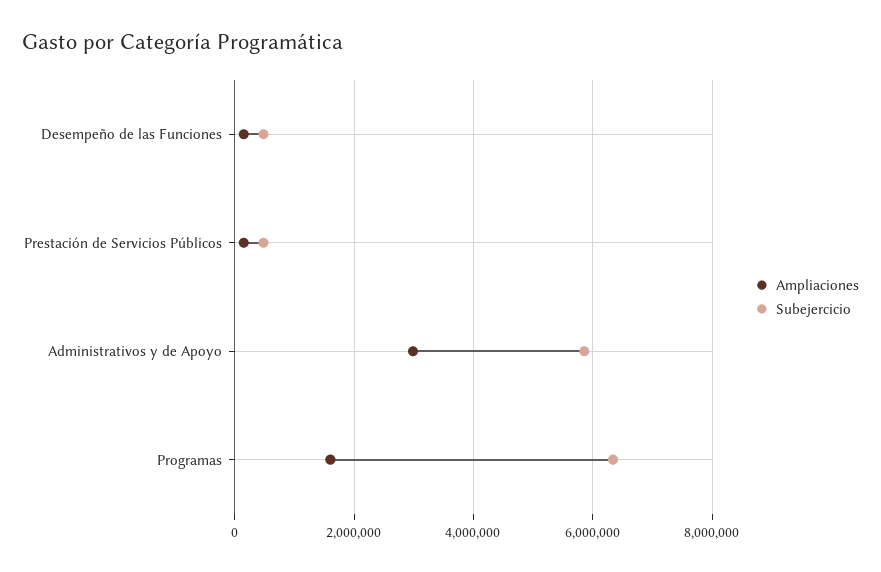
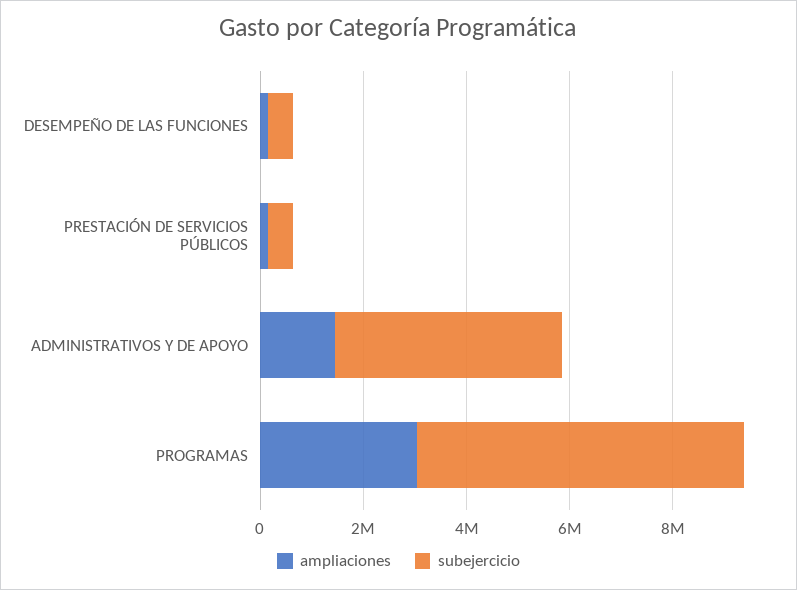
  {
    "Ampliaciones": {
      "Desempeño de las Funciones": 200000,
      "Prestación de Servicios Públicos": 200000,
-     "Administrativos y de Apoyo": 3000000,
+     "Administrativos y de Apoyo": 1500000,
-     "Programas": 1600000
+     "Programas": 3000000
    },
    "Subejercicio": {
      "Desempeño de las Funciones": 400000,
      "Prestación de Servicios Públicos": 400000,
-     "Administrativos y de Apoyo": 5800000,
+     "Administrativos y de Apoyo": 4500000,
      "Programas": 6400000
    }
  }

